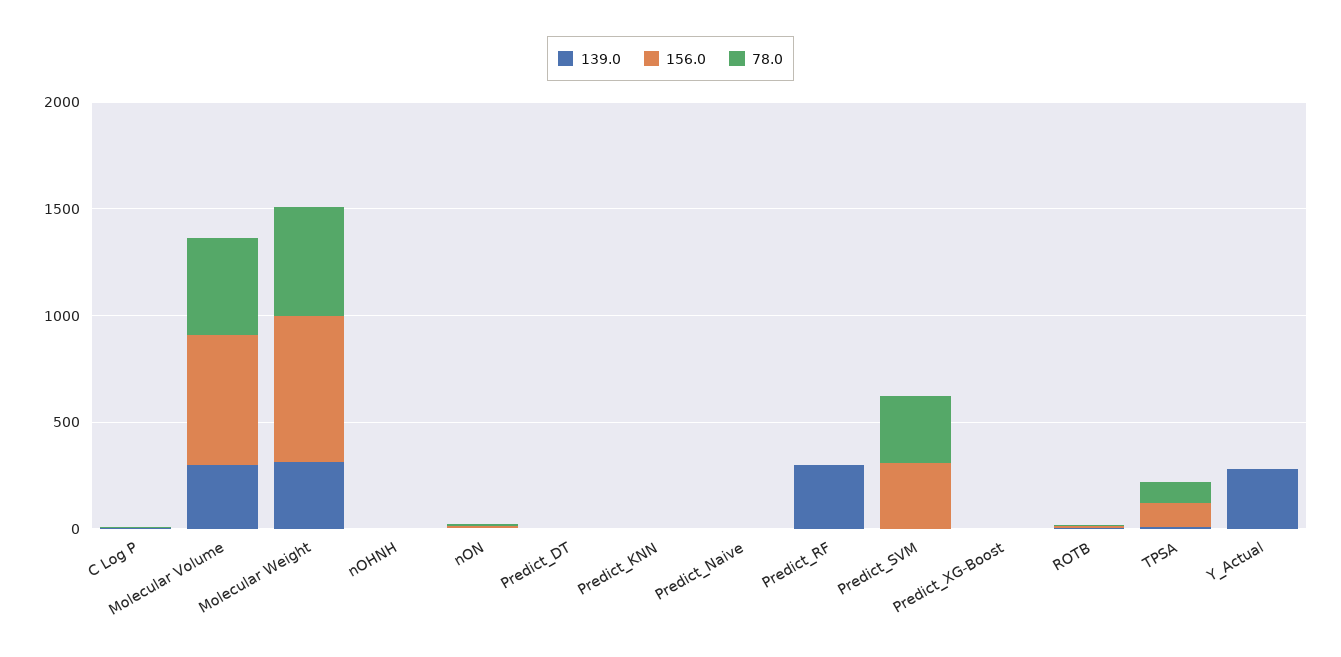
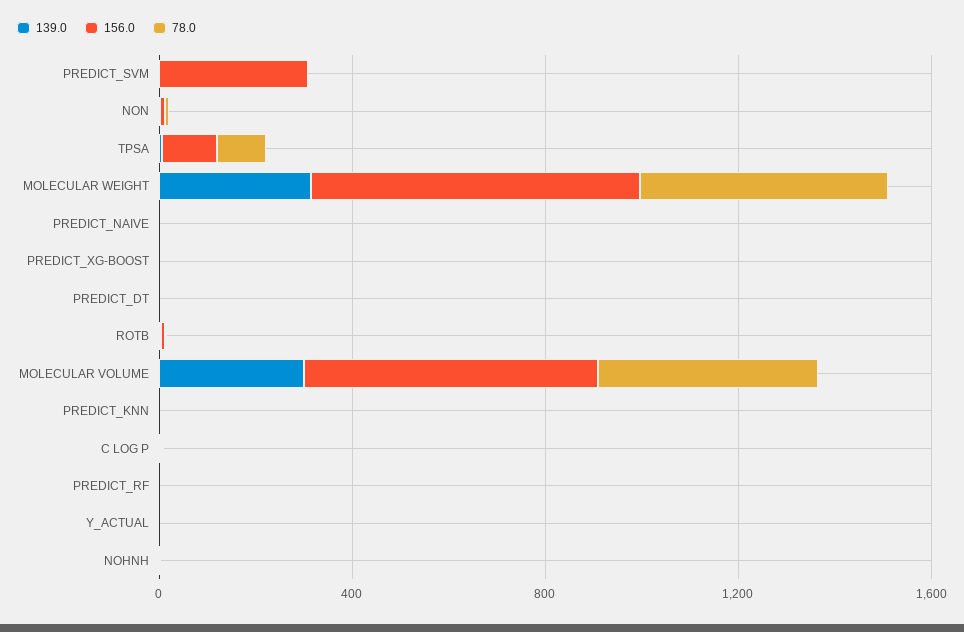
  {
    "139.0": {
      "C Log P": 0,
      "Molecular Volume": 300,
      "Molecular Weight": 300,
      "nOHNH": 0,
      "nON": 0,
      "Predict_DT": 0,
      "Predict_KNN": 0,
      "Predict_Naive": 0,
-     "Predict_RF": 300,
+     "Predict_RF": 0,
      "Predict_SVM": 0,
      "Predict_XG-Boost": 0,
      "ROTB": 0,
      "TPSA": 0,
-     "Y_Actual": 300
+     "Y_Actual": 0
    },
    "156.0": {
      "C Log P": 0,
      "Molecular Volume": 600,
      "Molecular Weight": 700,
      "nOHNH": 0,
      "nON": 0,
      "Predict_DT": 0,
      "Predict_KNN": 0,
      "Predict_Naive": 0,
      "Predict_RF": 0,
      "Predict_SVM": 300,
      "Predict_XG-Boost": 0,
      "ROTB": 0,
      "TPSA": 100,
      "Y_Actual": 0
    },
    "78.0": {
      "C Log P": 0,
      "Molecular Volume": 500,
      "Molecular Weight": 500,
      "nOHNH": 0,
      "nON": 0,
      "Predict_DT": 0,
      "Predict_KNN": 0,
      "Predict_Naive": 0,
      "Predict_RF": 0,
-     "Predict_SVM": 300,
+     "Predict_SVM": 0,
      "Predict_XG-Boost": 0,
      "ROTB": 0,
      "TPSA": 100,
      "Y_Actual": 0
    }
  }

